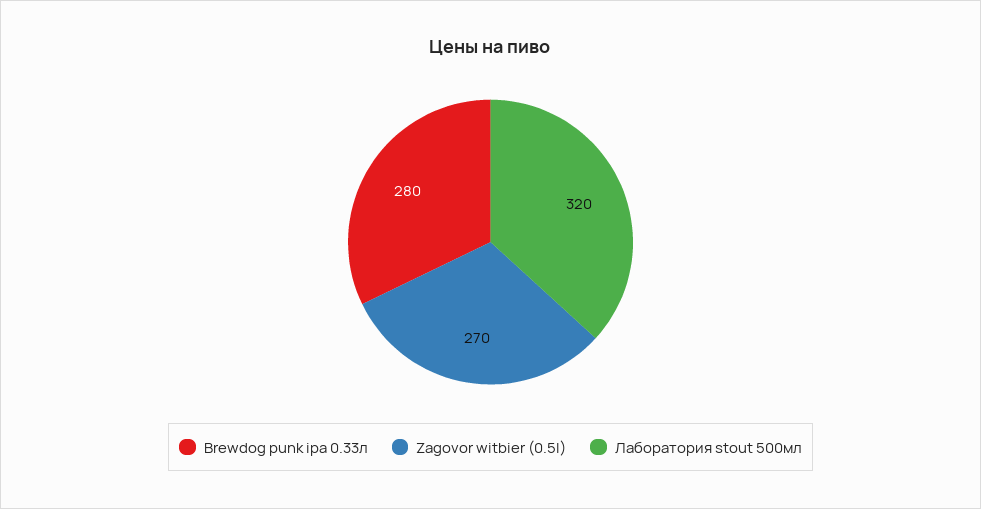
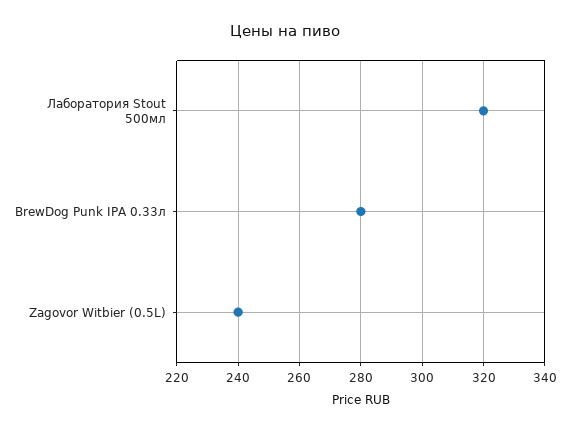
  {
    "Brewdog punk ipa 0.33л": 280,
-   "Zagovor witbier (0.5l)": 270,
+   "Zagovor witbier (0.5l)": 240,
    "Лаборатория stout 500мл": 320
  }

